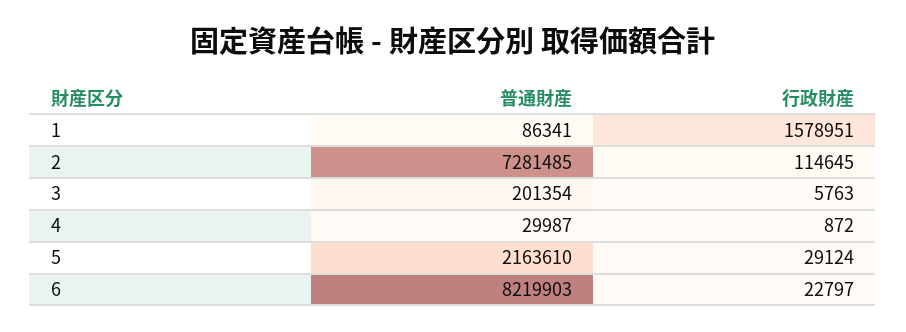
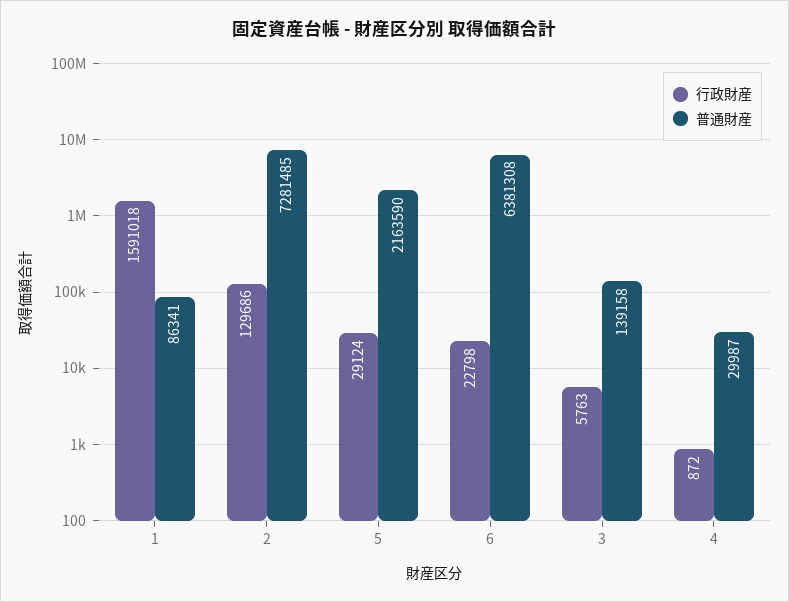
  {
    "普通財産": {
      "1": 86341,
      "2": 7281485,
-     "3": 201354,
+     "3": 139158,
      "4": 29987,
-     "5": 2163610,
+     "5": 2163590,
-     "6": 8219903
+     "6": 6381308
    },
    "行政財産": {
-     "1": 1578951,
+     "1": 1591018,
-     "2": 114645,
+     "2": 129686,
      "3": 5763,
      "4": 872,
      "5": 29124,
-     "6": 22797
+     "6": 22798
    }
  }

